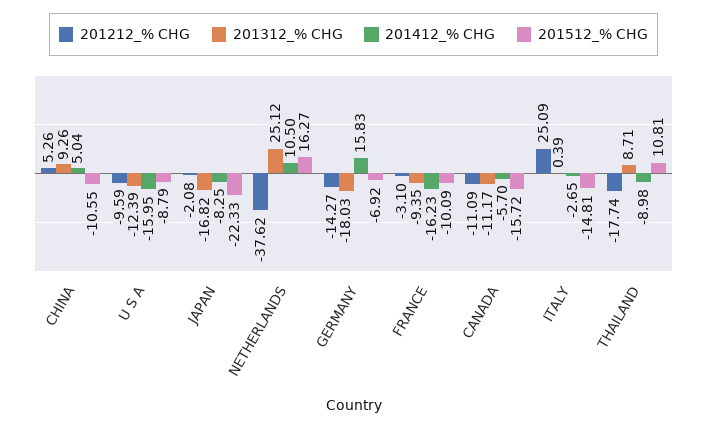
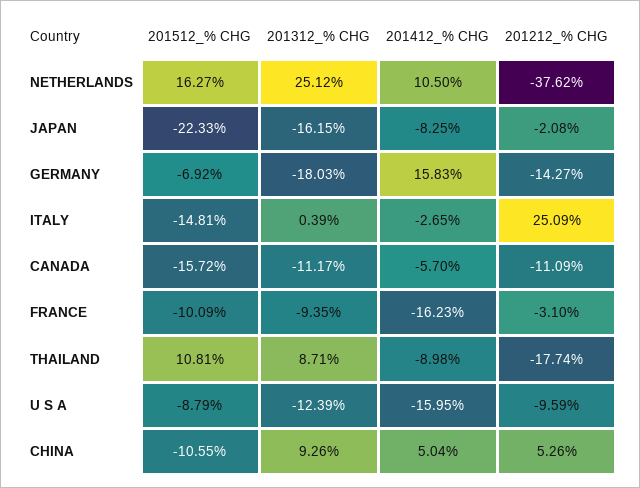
  {
    "201212_% CHG": {
      "CHINA": 5.26,
      "U S A": -9.59,
      "JAPAN": -2.08,
      "NETHERLANDS": -37.62,
      "GERMANY": -14.27,
      "FRANCE": -3.1,
      "CANADA": -11.09,
      "ITALY": 25.09,
      "THAILAND": -17.74
    },
    "201312_% CHG": {
      "CHINA": 9.26,
      "U S A": -12.39,
-     "JAPAN": -16.82,
+     "JAPAN": -16.15,
      "NETHERLANDS": 25.12,
      "GERMANY": -18.03,
      "FRANCE": -9.35,
      "CANADA": -11.17,
      "ITALY": 0.39,
      "THAILAND": 8.71
    },
    "201412_% CHG": {
      "CHINA": 5.04,
      "U S A": -15.95,
      "JAPAN": -8.25,
      "NETHERLANDS": 10.5,
      "GERMANY": 15.83,
      "FRANCE": -16.23,
      "CANADA": -5.7,
      "ITALY": -2.65,
      "THAILAND": -8.98
    },
    "201512_% CHG": {
      "CHINA": -10.55,
      "U S A": -8.79,
      "JAPAN": -22.33,
      "NETHERLANDS": 16.27,
      "GERMANY": -6.92,
      "FRANCE": -10.09,
      "CANADA": -15.72,
      "ITALY": -14.81,
      "THAILAND": 10.81
    }
  }

